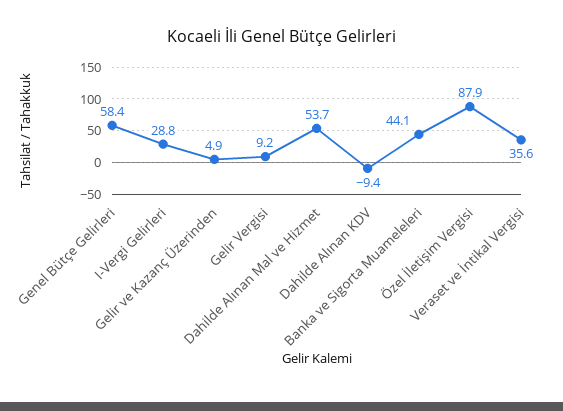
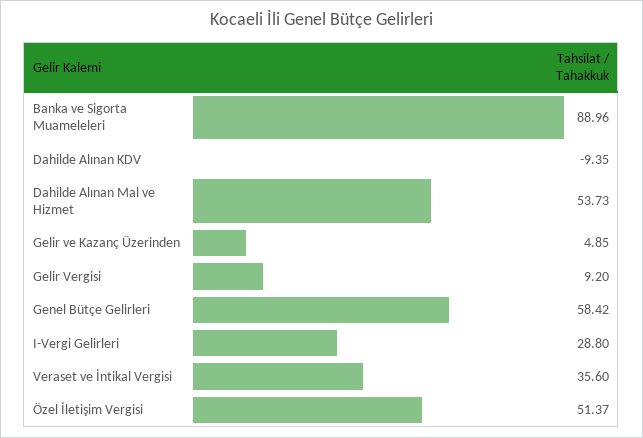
  {
    "Genel Bütçe Gelirleri": 58.42,
    "I-Vergi Gelirleri": 28.8,
    "Gelir ve Kazanç Üzerinden": 4.85,
    "Gelir Vergisi": 9.2,
    "Dahilde Alınan Mal ve Hizmet": 53.73,
    "Dahilde Alınan KDV": -9.35,
-   "Banka ve Sigorta Muameleleri": 44.1,
+   "Banka ve Sigorta Muameleleri": 88.96,
-   "Özel İletişim Vergisi": 87.9,
+   "Özel İletişim Vergisi": 51.37,
    "Veraset ve İntikal Vergisi": 35.6
  }

